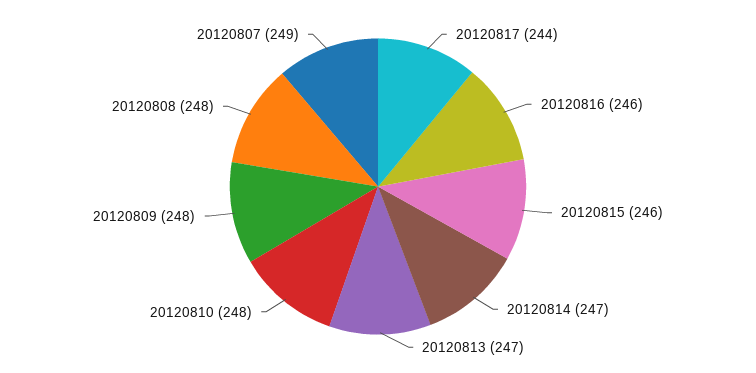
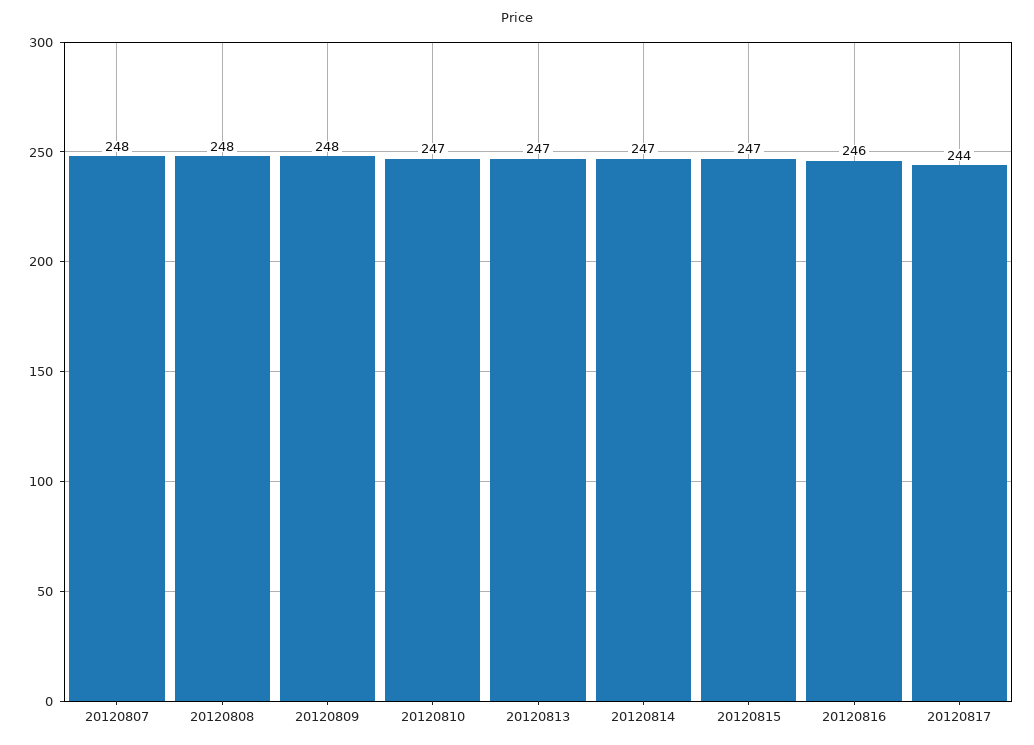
  {
    "20120817": 244,
    "20120816": 246,
-   "20120815": 246,
+   "20120815": 247,
    "20120814": 247,
    "20120813": 247,
-   "20120810": 248,
+   "20120810": 247,
    "20120809": 248,
    "20120808": 248,
-   "20120807": 249
+   "20120807": 248
  }

